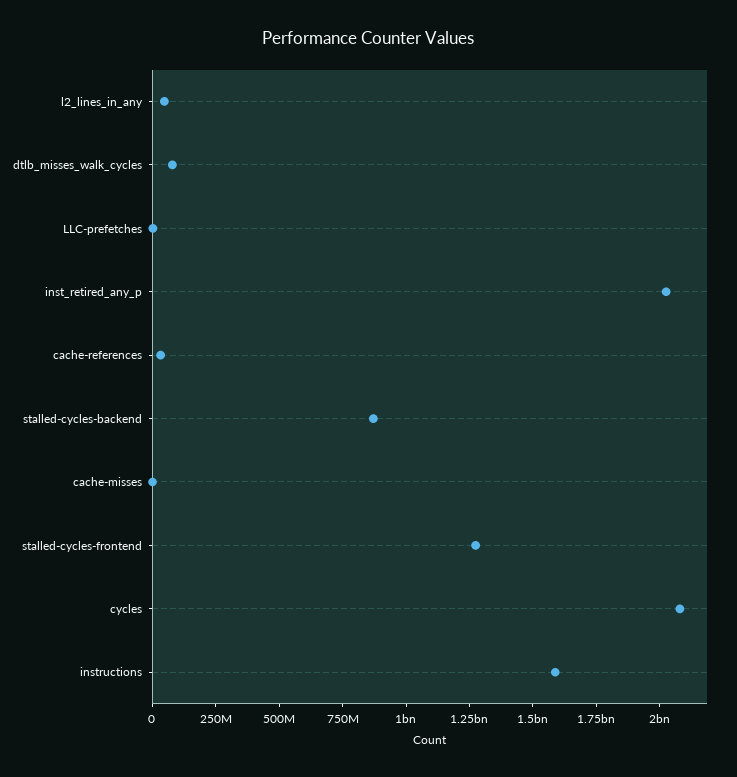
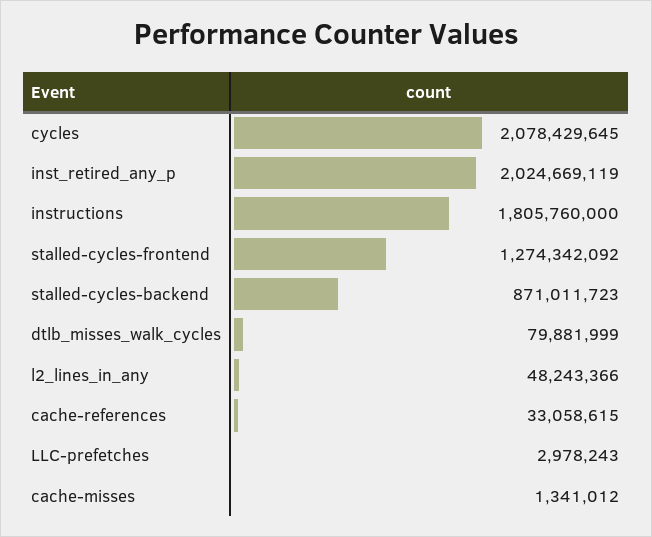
  {
    "l2_lines_in_any": 48243366,
    "dtlb_misses_walk_cycles": 79881999,
    "LLC-prefetches": 2978243,
    "inst_retired_any_p": 2024669119,
    "cache-references": 33058615,
    "stalled-cycles-backend": 871011723,
    "cache-misses": 1341012,
    "stalled-cycles-frontend": 1274342092,
    "cycles": 2078429645,
-   "instructions": 1600000000
+   "instructions": 1805760000
  }

